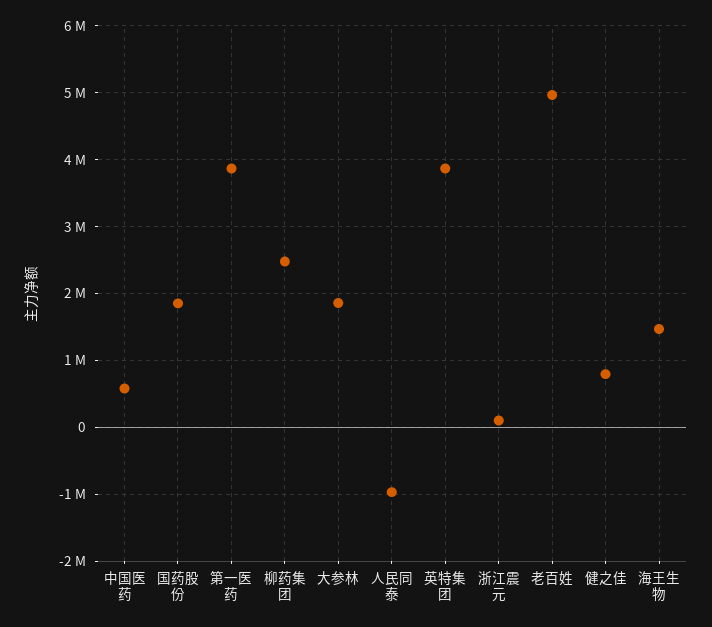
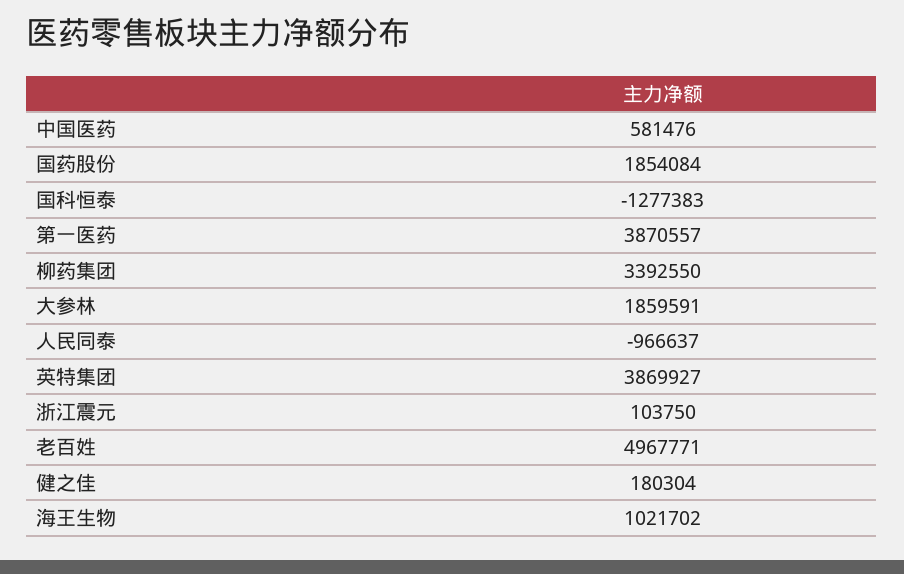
  {
    "中国医药": 581476,
    "国药股份": 1854084,
    "第一医药": 3870557,
-   "柳药集团": 2500000,
+   "柳药集团": 3392550,
    "大参林": 1859591,
    "人民同泰": -966637,
    "英特集团": 3869927,
    "浙江震元": 103750,
    "老百姓": 4967771,
-   "健之佳": 800000,
+   "健之佳": 180304,
-   "海王生物": 1500000
+   "海王生物": 1021702,
+   "国科恒泰": -1277383
  }

